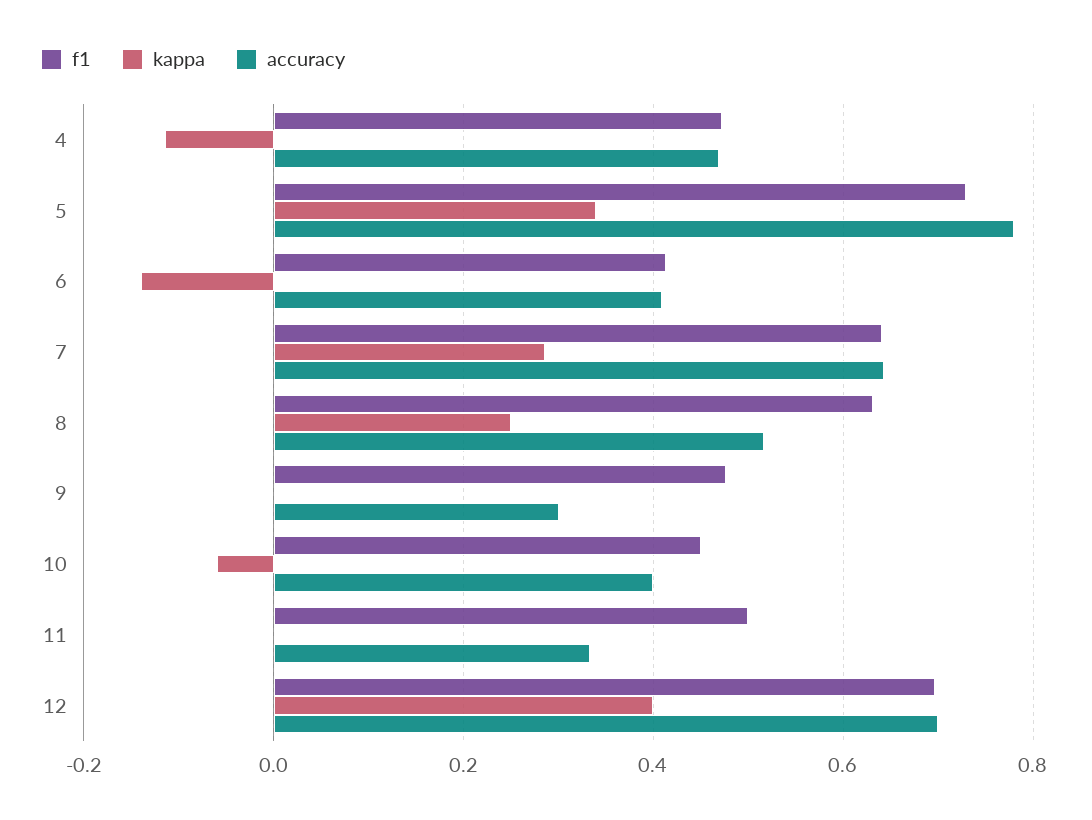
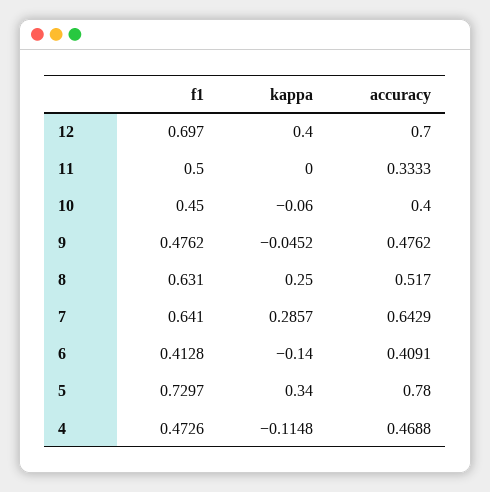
  {
    "f1": {
      "4": 0.4726,
      "5": 0.7297,
      "6": 0.4128,
      "7": 0.641,
      "8": 0.631,
      "9": 0.4762,
      "10": 0.45,
      "11": 0.5,
      "12": 0.697
    },
    "kappa": {
      "4": -0.1148,
      "5": 0.34,
      "6": -0.14,
      "7": 0.2857,
      "8": 0.25,
-     "9": 0,
+     "9": -0.0452,
      "10": -0.06,
      "11": 0,
      "12": 0.4
    },
    "accuracy": {
      "4": 0.4688,
      "5": 0.78,
      "6": 0.4091,
      "7": 0.6429,
      "8": 0.517,
-     "9": 0.3,
+     "9": 0.4762,
      "10": 0.4,
      "11": 0.3333,
      "12": 0.7
    }
  }

